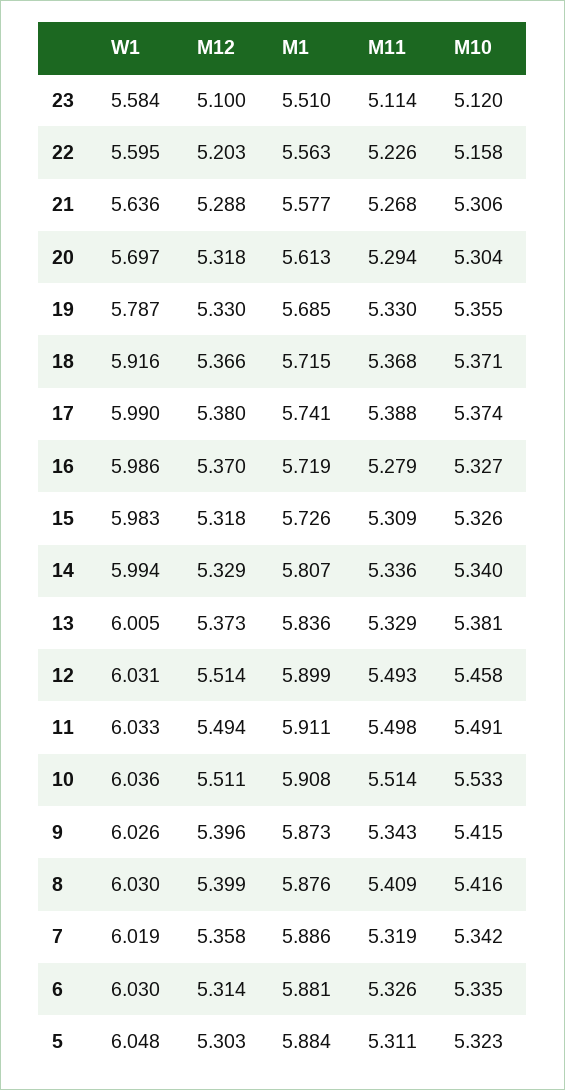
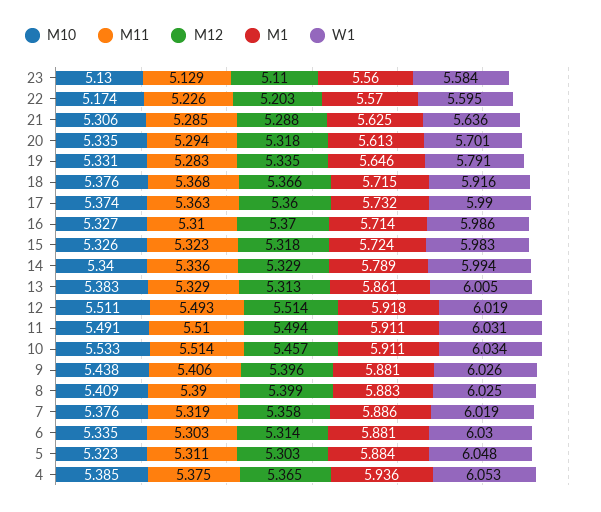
  {
    "W1": {
      "23": 5.584,
      "22": 5.595,
      "21": 5.636,
-     "20": 5.697,
+     "20": 5.701,
-     "19": 5.787,
+     "19": 5.791,
      "18": 5.916,
      "17": 5.99,
      "16": 5.986,
      "15": 5.983,
      "14": 5.994,
      "13": 6.005,
-     "12": 6.031,
+     "12": 6.019,
-     "11": 6.033,
+     "11": 6.031,
-     "10": 6.036,
+     "10": 6.034,
      "9": 6.026,
-     "8": 6.03,
+     "8": 6.025,
      "7": 6.019,
      "6": 6.03,
-     "5": 6.048
+     "5": 6.048,
+     "4": 6.053
    },
    "M12": {
-     "23": 5.1,
+     "23": 5.11,
      "22": 5.203,
      "21": 5.288,
      "20": 5.318,
-     "19": 5.33,
+     "19": 5.335,
      "18": 5.366,
-     "17": 5.38,
+     "17": 5.36,
      "16": 5.37,
      "15": 5.318,
      "14": 5.329,
-     "13": 5.373,
+     "13": 5.313,
      "12": 5.514,
      "11": 5.494,
-     "10": 5.511,
+     "10": 5.457,
      "9": 5.396,
      "8": 5.399,
      "7": 5.358,
      "6": 5.314,
-     "5": 5.303
+     "5": 5.303,
+     "4": 5.365
    },
    "M1": {
-     "23": 5.51,
+     "23": 5.56,
-     "22": 5.563,
+     "22": 5.57,
-     "21": 5.577,
+     "21": 5.625,
      "20": 5.613,
-     "19": 5.685,
+     "19": 5.646,
      "18": 5.715,
-     "17": 5.741,
+     "17": 5.732,
-     "16": 5.719,
+     "16": 5.714,
-     "15": 5.726,
+     "15": 5.724,
-     "14": 5.807,
+     "14": 5.789,
-     "13": 5.836,
+     "13": 5.861,
-     "12": 5.899,
+     "12": 5.918,
      "11": 5.911,
-     "10": 5.908,
+     "10": 5.911,
-     "9": 5.873,
+     "9": 5.881,
-     "8": 5.876,
+     "8": 5.883,
      "7": 5.886,
      "6": 5.881,
-     "5": 5.884
+     "5": 5.884,
+     "4": 5.936
    },
    "M11": {
-     "23": 5.114,
+     "23": 5.129,
      "22": 5.226,
-     "21": 5.268,
+     "21": 5.285,
      "20": 5.294,
-     "19": 5.33,
+     "19": 5.283,
      "18": 5.368,
-     "17": 5.388,
+     "17": 5.363,
-     "16": 5.279,
+     "16": 5.31,
-     "15": 5.309,
+     "15": 5.323,
      "14": 5.336,
      "13": 5.329,
      "12": 5.493,
-     "11": 5.498,
+     "11": 5.51,
      "10": 5.514,
-     "9": 5.343,
+     "9": 5.406,
-     "8": 5.409,
+     "8": 5.39,
      "7": 5.319,
-     "6": 5.326,
+     "6": 5.303,
-     "5": 5.311
+     "5": 5.311,
+     "4": 5.375
    },
    "M10": {
-     "23": 5.12,
+     "23": 5.13,
-     "22": 5.158,
+     "22": 5.174,
      "21": 5.306,
-     "20": 5.304,
+     "20": 5.335,
-     "19": 5.355,
+     "19": 5.331,
-     "18": 5.371,
+     "18": 5.376,
      "17": 5.374,
      "16": 5.327,
      "15": 5.326,
      "14": 5.34,
-     "13": 5.381,
+     "13": 5.383,
-     "12": 5.458,
+     "12": 5.511,
      "11": 5.491,
      "10": 5.533,
-     "9": 5.415,
+     "9": 5.438,
-     "8": 5.416,
+     "8": 5.409,
-     "7": 5.342,
+     "7": 5.376,
      "6": 5.335,
-     "5": 5.323
+     "5": 5.323,
+     "4": 5.385
    }
  }

